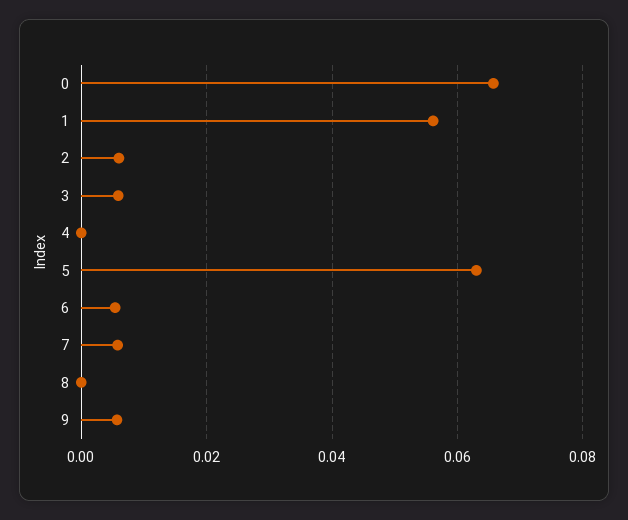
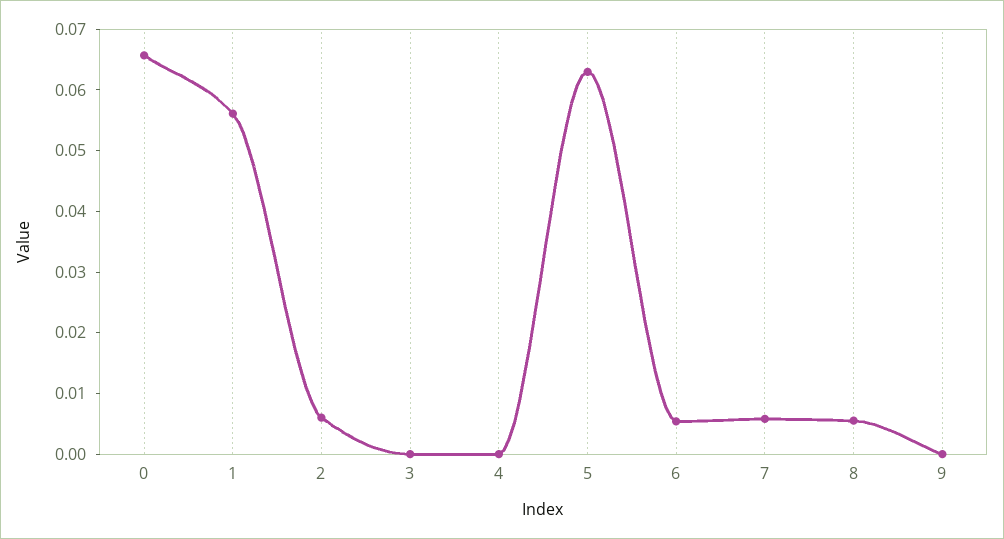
  {
    "0": 0.066,
    "1": 0.056,
    "2": 0.006,
-   "3": 0.006,
+   "3": 0,
    "4": 0,
    "5": 0.064,
    "6": 0.006,
    "7": 0.006,
-   "8": 0,
+   "8": 0.006,
-   "9": 0.006
+   "9": 0
  }

